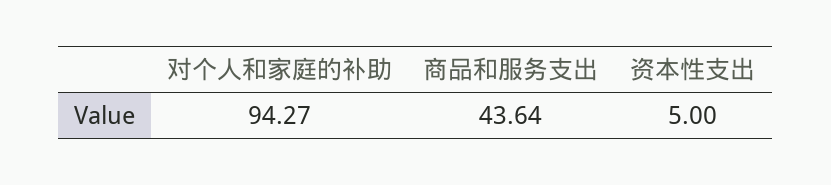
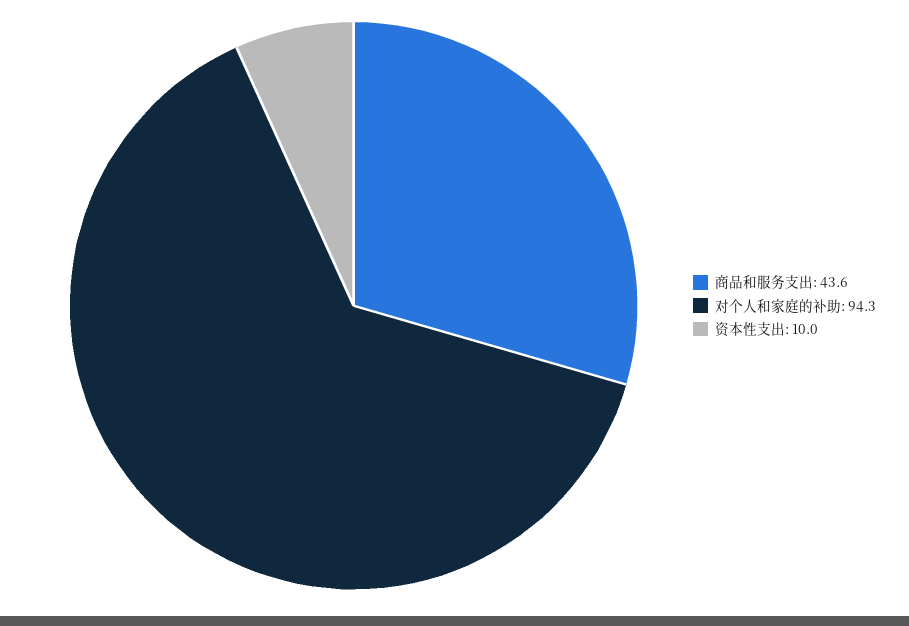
  {
    "对个人和家庭的补助": 94.27,
    "商品和服务支出": 43.64,
-   "资本性支出": 5
+   "资本性支出": 10
  }

